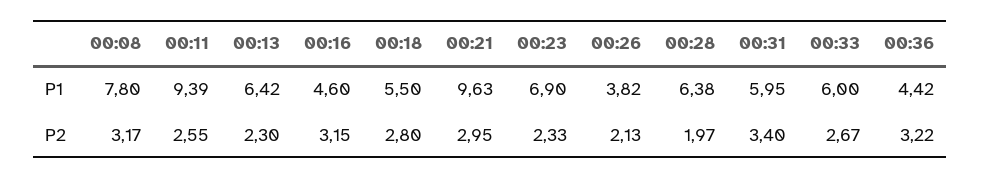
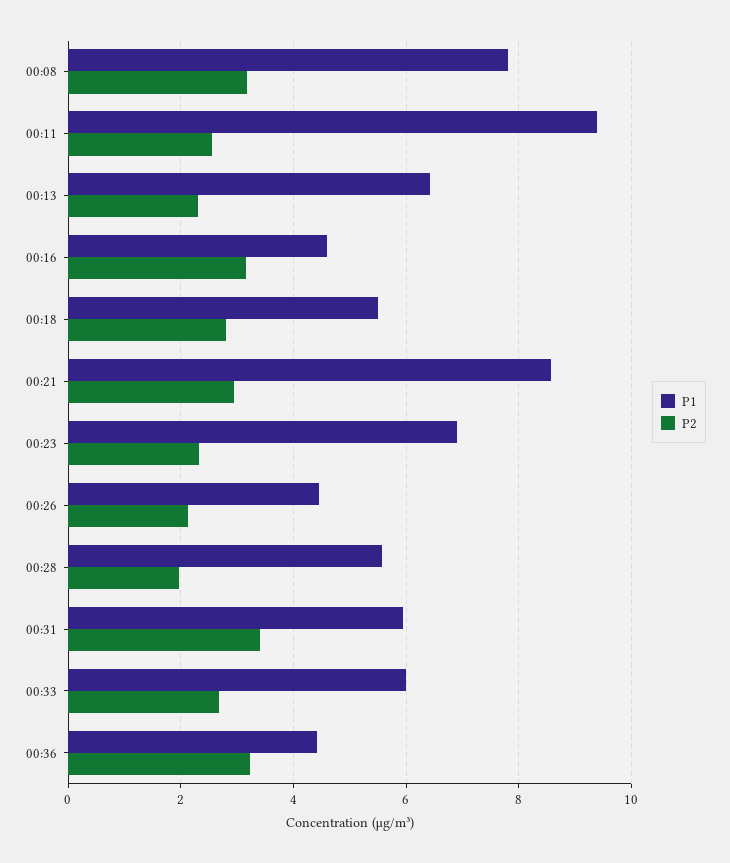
  {
    "P1": {
      "00:08": 7.8,
      "00:11": 9.39,
      "00:13": 6.42,
      "00:16": 4.6,
      "00:18": 5.5,
-     "00:21": 9.63,
+     "00:21": 8.6,
      "00:23": 6.9,
-     "00:26": 3.82,
+     "00:26": 4.4,
-     "00:28": 6.38,
+     "00:28": 5.6,
      "00:31": 5.95,
      "00:33": 6,
      "00:36": 4.42
    },
    "P2": {
      "00:08": 3.17,
      "00:11": 2.55,
      "00:13": 2.3,
      "00:16": 3.15,
      "00:18": 2.8,
      "00:21": 2.95,
      "00:23": 2.33,
      "00:26": 2.13,
      "00:28": 1.97,
      "00:31": 3.4,
      "00:33": 2.67,
      "00:36": 3.22
    }
  }

